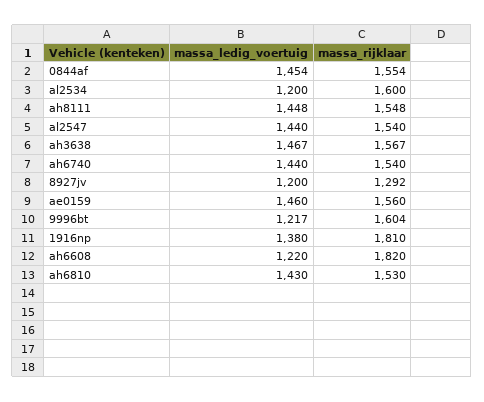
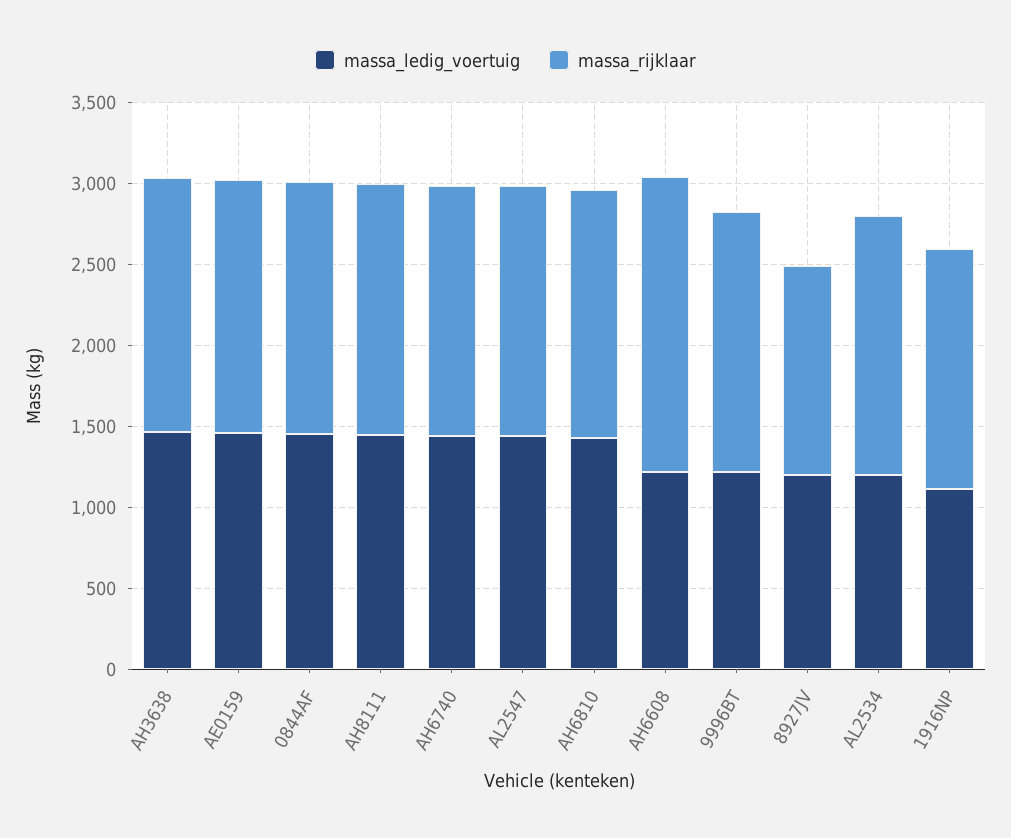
  {
    "massa_ledig_voertuig": {
      "0844af": 1454,
      "al2534": 1200,
      "ah8111": 1448,
      "al2547": 1440,
      "ah3638": 1467,
      "ah6740": 1440,
      "8927jv": 1200,
      "ae0159": 1460,
      "9996bt": 1217,
-     "1916np": 1380,
+     "1916np": 1100,
      "ah6608": 1220,
      "ah6810": 1430
    },
    "massa_rijklaar": {
      "0844af": 1554,
      "al2534": 1600,
      "ah8111": 1548,
      "al2547": 1540,
      "ah3638": 1567,
      "ah6740": 1540,
      "8927jv": 1292,
      "ae0159": 1560,
      "9996bt": 1604,
-     "1916np": 1810,
+     "1916np": 1500,
      "ah6608": 1820,
      "ah6810": 1530
    }
  }

